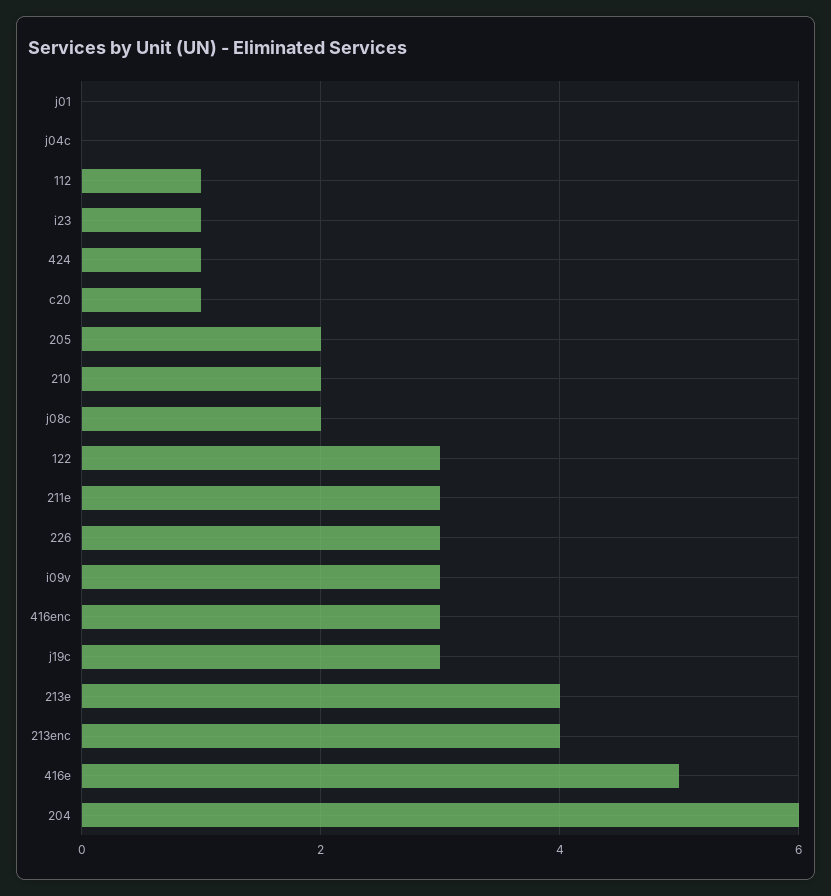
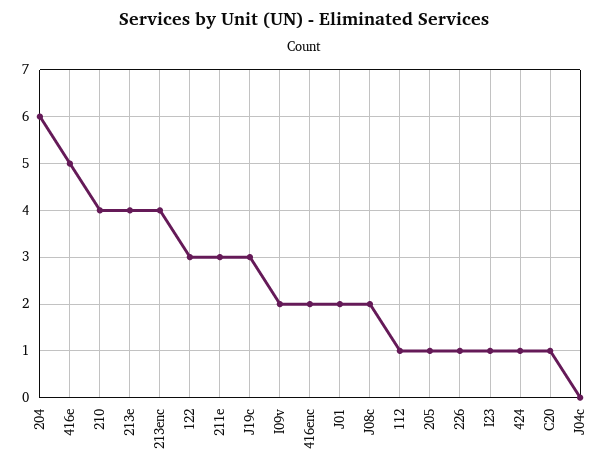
  {
-   "j01": 0,
+   "j01": 2,
    "j04c": 0,
    "112": 1,
    "i23": 1,
    "424": 1,
    "c20": 1,
-   "205": 2,
+   "205": 1,
-   "210": 2,
+   "210": 4,
    "j08c": 2,
    "122": 3,
    "211e": 3,
-   "226": 3,
+   "226": 1,
-   "i09v": 3,
+   "i09v": 2,
-   "416enc": 3,
+   "416enc": 2,
    "j19c": 3,
    "213e": 4,
    "213enc": 4,
    "416e": 5,
    "204": 6
  }

